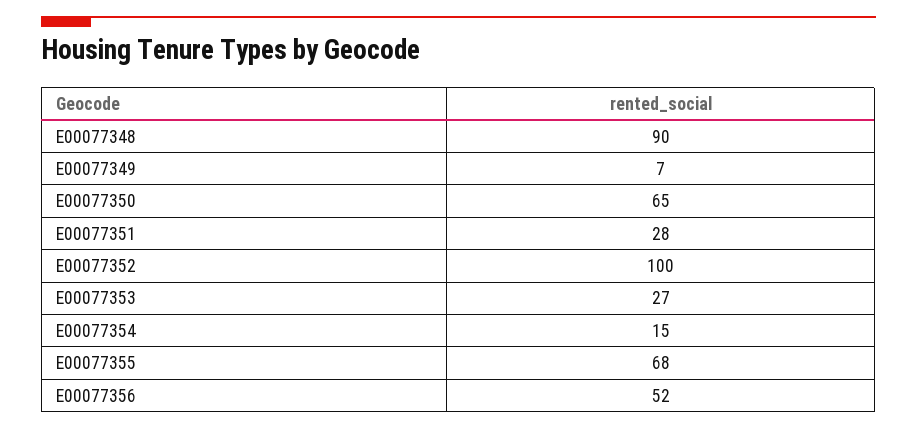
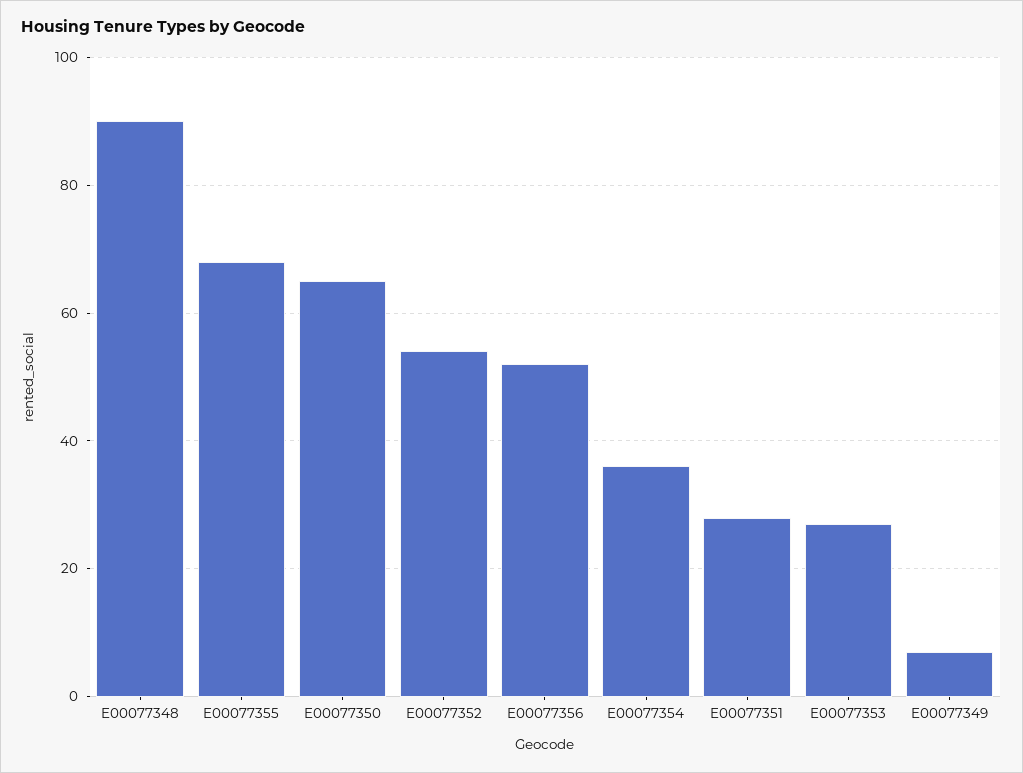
  {
    "E00077348": 90,
    "E00077349": 7,
    "E00077350": 65,
    "E00077351": 28,
-   "E00077352": 100,
+   "E00077352": 55,
    "E00077353": 27,
-   "E00077354": 15,
+   "E00077354": 35,
    "E00077355": 68,
    "E00077356": 52
  }

